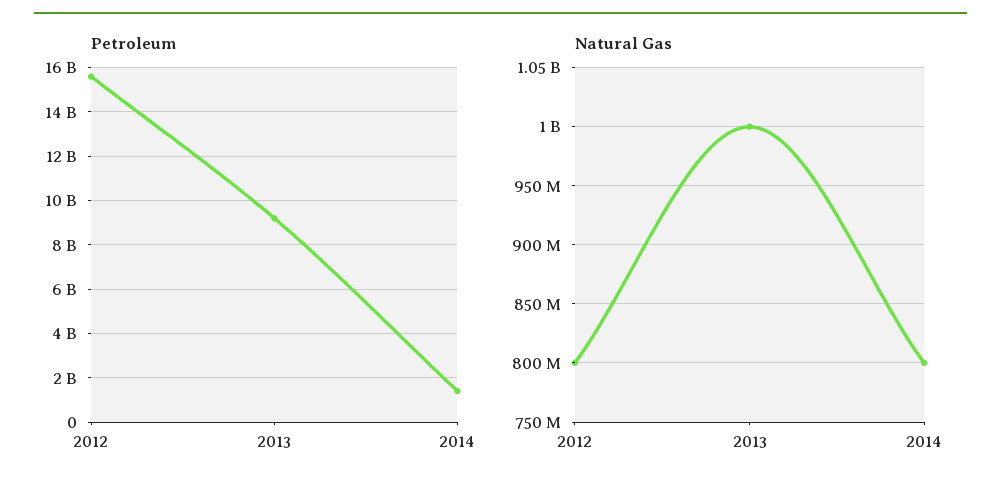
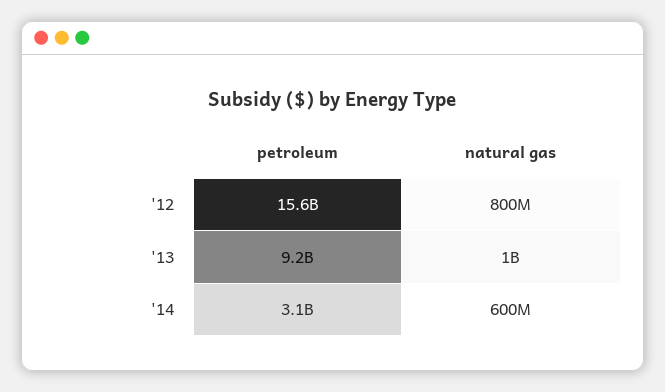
  {
    "Petroleum": {
      "2012": 15600000000,
      "2013": 9200000000,
-     "2014": 1500000000
+     "2014": 3100000000
    },
    "Natural Gas": {
      "2012": 800000000,
      "2013": 1000000000,
-     "2014": 800000000
+     "2014": 600000000
    }
  }

